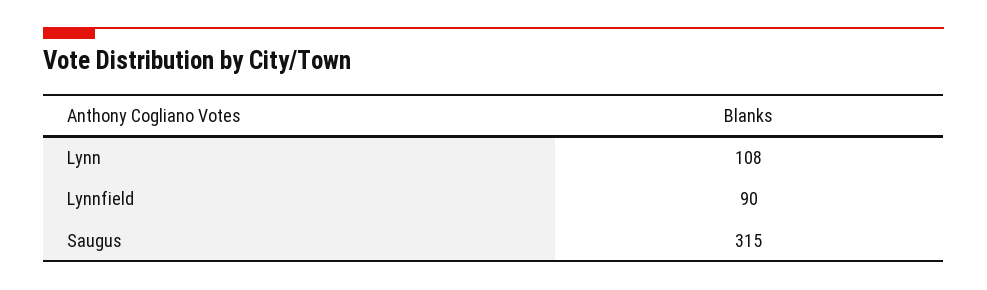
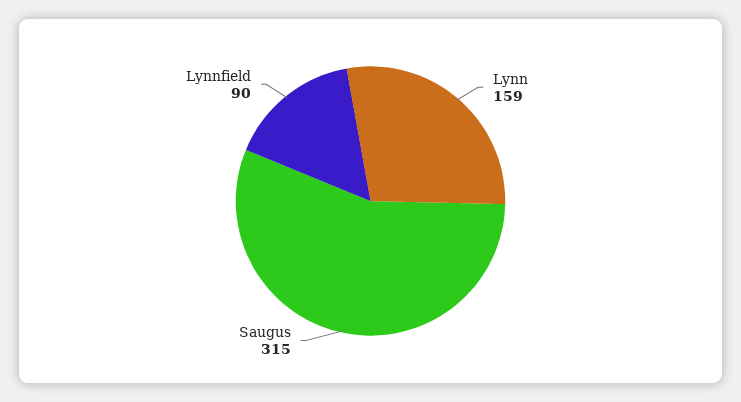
  {
-   "Lynn": 108,
+   "Lynn": 159,
    "Lynnfield": 90,
    "Saugus": 315
  }

